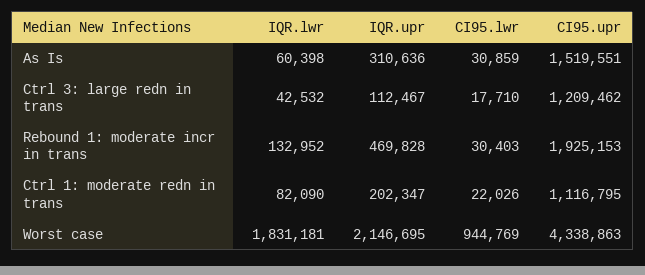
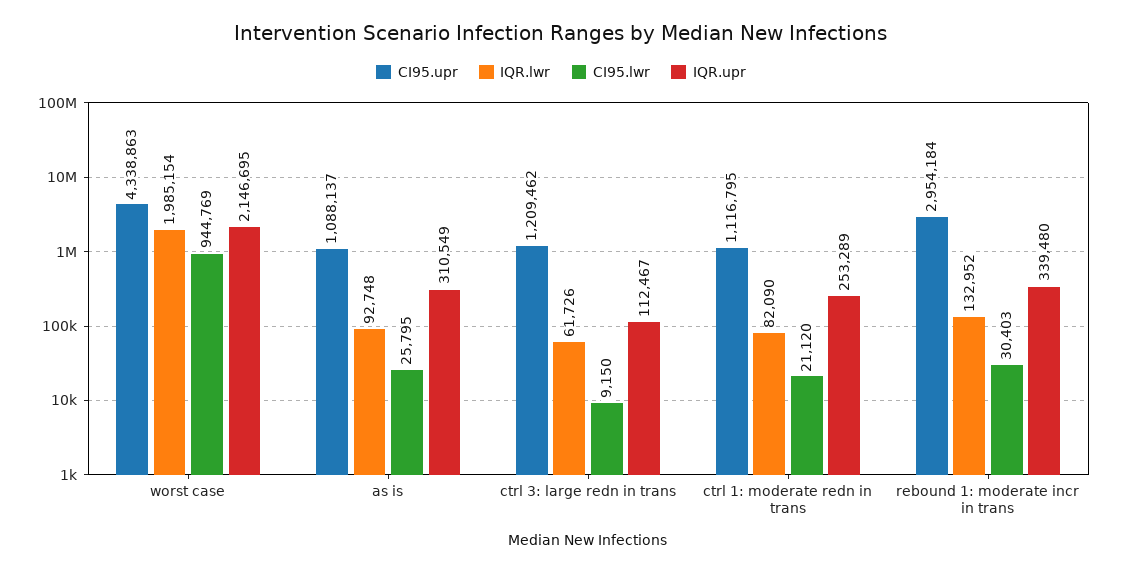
  {
    "IQR.lwr": {
-     "As Is": 60398,
+     "As Is": 92748,
-     "Ctrl 3: large redn in trans": 42532,
+     "Ctrl 3: large redn in trans": 61726,
      "Rebound 1: moderate incr in trans": 132952,
      "Ctrl 1: moderate redn in trans": 82090,
-     "Worst case": 1831181
+     "Worst case": 1985154
    },
    "IQR.upr": {
-     "As Is": 310636,
+     "As Is": 310549,
      "Ctrl 3: large redn in trans": 112467,
-     "Rebound 1: moderate incr in trans": 469828,
+     "Rebound 1: moderate incr in trans": 339480,
-     "Ctrl 1: moderate redn in trans": 202347,
+     "Ctrl 1: moderate redn in trans": 253289,
      "Worst case": 2146695
    },
    "CI95.lwr": {
-     "As Is": 30859,
+     "As Is": 25795,
-     "Ctrl 3: large redn in trans": 17710,
+     "Ctrl 3: large redn in trans": 9150,
      "Rebound 1: moderate incr in trans": 30403,
-     "Ctrl 1: moderate redn in trans": 22026,
+     "Ctrl 1: moderate redn in trans": 21120,
      "Worst case": 944769
    },
    "CI95.upr": {
-     "As Is": 1519551,
+     "As Is": 1088137,
      "Ctrl 3: large redn in trans": 1209462,
-     "Rebound 1: moderate incr in trans": 1925153,
+     "Rebound 1: moderate incr in trans": 2954184,
      "Ctrl 1: moderate redn in trans": 1116795,
      "Worst case": 4338863
    }
  }

